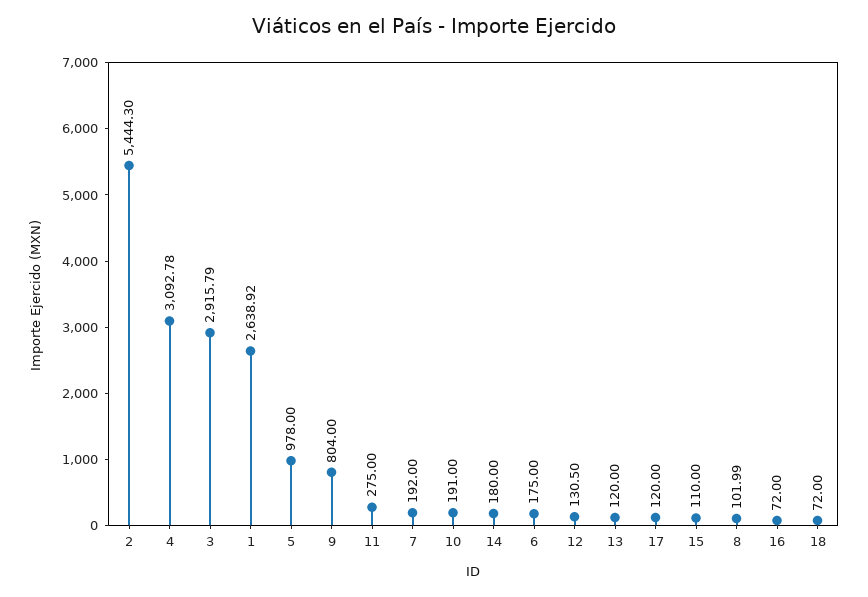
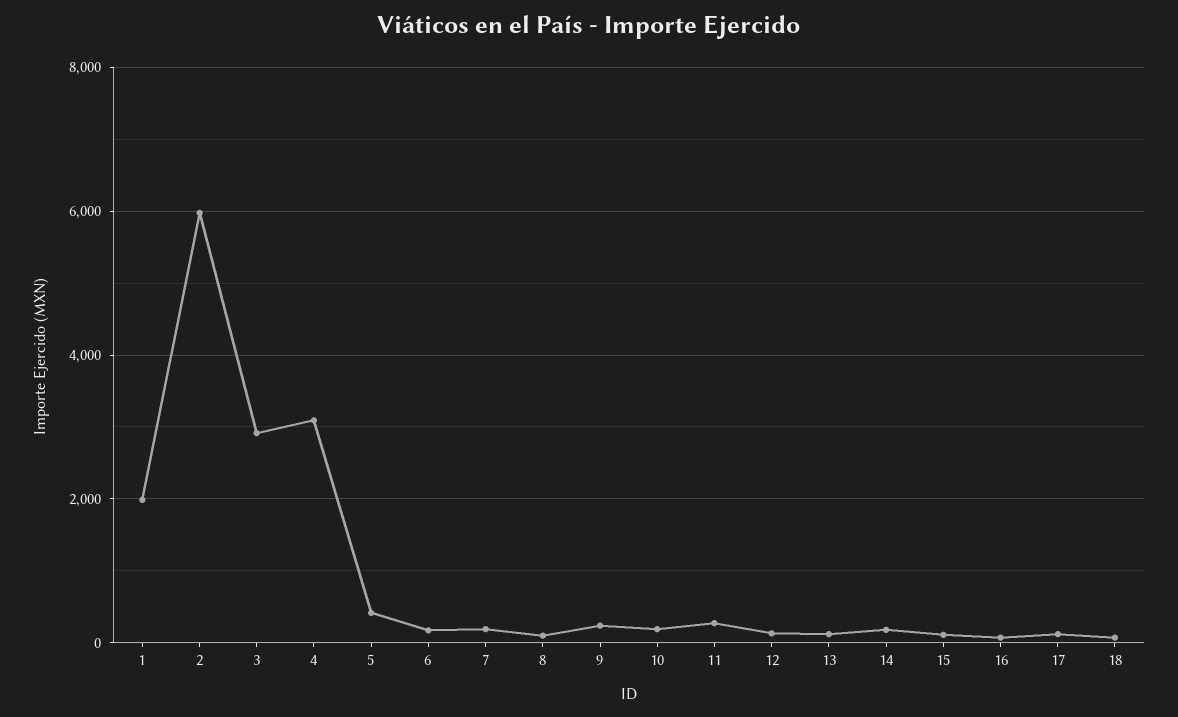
  {
-   "2": 5444.3,
+   "2": 6000,
    "4": 3092.78,
    "3": 2915.79,
-   "1": 2638.92,
+   "1": 2000,
-   "5": 978,
+   "5": 400,
-   "9": 804,
+   "9": 200,
    "11": 275,
    "7": 192,
    "10": 191,
    "14": 180,
    "6": 175,
    "12": 130.5,
    "13": 120,
    "17": 120,
    "15": 110,
    "8": 101.99,
    "16": 72,
    "18": 72
  }

